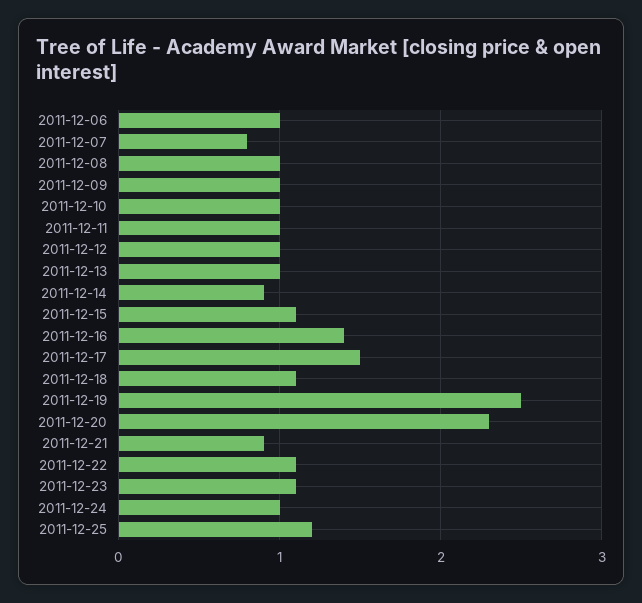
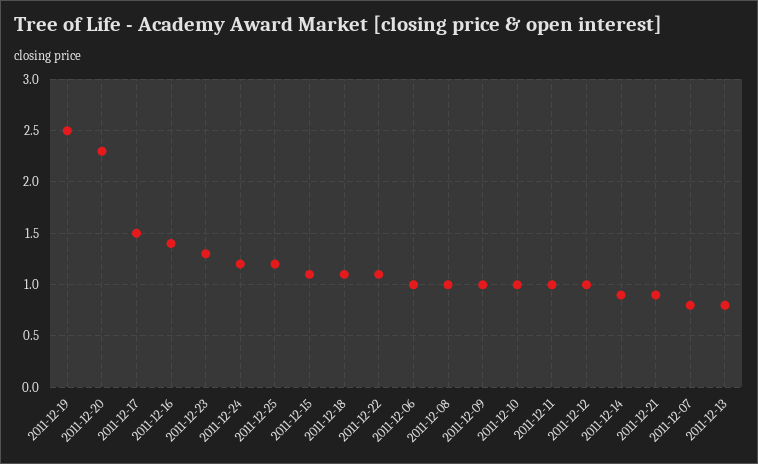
  {
    "2011-12-06": 1,
    "2011-12-07": 0.8,
    "2011-12-08": 1,
    "2011-12-09": 1,
    "2011-12-10": 1,
    "2011-12-11": 1,
    "2011-12-12": 1,
-   "2011-12-13": 1,
+   "2011-12-13": 0.8,
    "2011-12-14": 0.9,
    "2011-12-15": 1.1,
    "2011-12-16": 1.4,
    "2011-12-17": 1.5,
    "2011-12-18": 1.1,
    "2011-12-19": 2.5,
    "2011-12-20": 2.3,
    "2011-12-21": 0.9,
    "2011-12-22": 1.1,
-   "2011-12-23": 1.1,
+   "2011-12-23": 1.3,
-   "2011-12-24": 1,
+   "2011-12-24": 1.2,
    "2011-12-25": 1.2
  }

